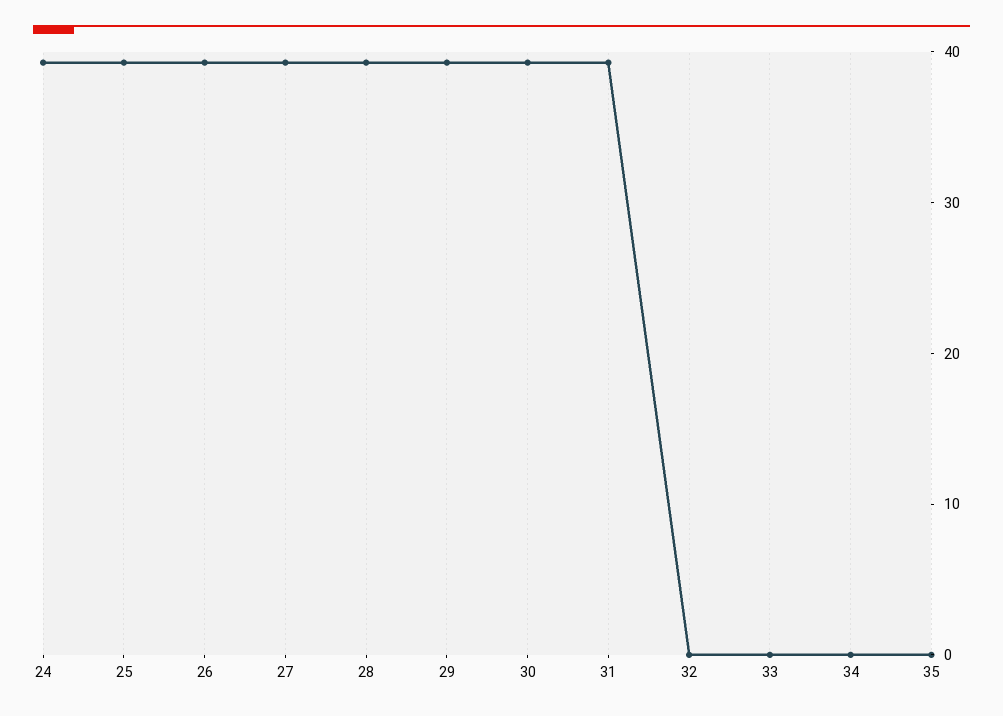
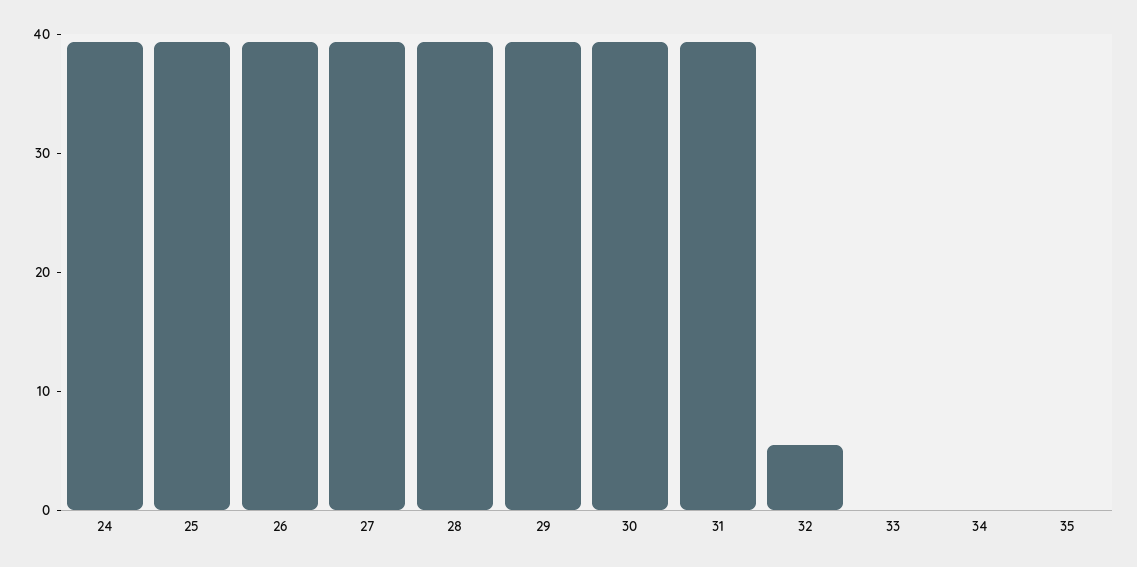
  {
    "24": 40,
    "25": 40,
    "26": 40,
    "27": 40,
    "28": 40,
    "29": 40,
    "30": 40,
    "31": 40,
-   "32": 0,
+   "32": 6,
    "33": 0,
    "34": 0,
    "35": 0
  }

